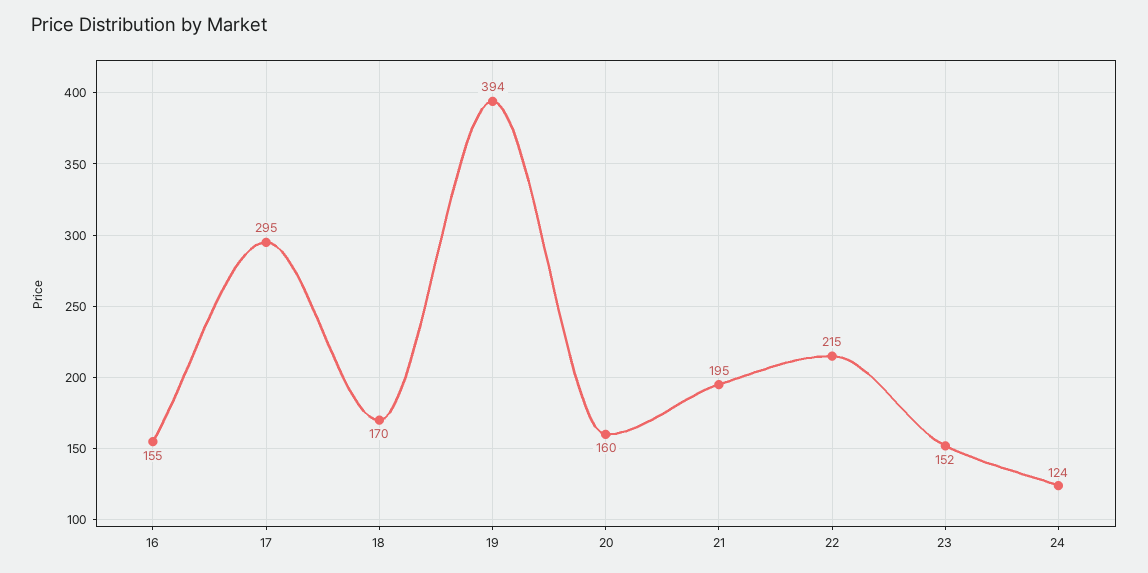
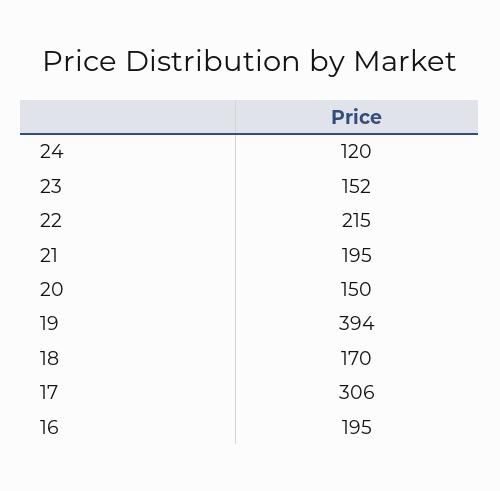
  {
-   "16": 155,
+   "16": 195,
-   "17": 295,
+   "17": 306,
    "18": 170,
    "19": 394,
-   "20": 160,
+   "20": 150,
    "21": 195,
    "22": 215,
    "23": 152,
-   "24": 124
+   "24": 120
  }

